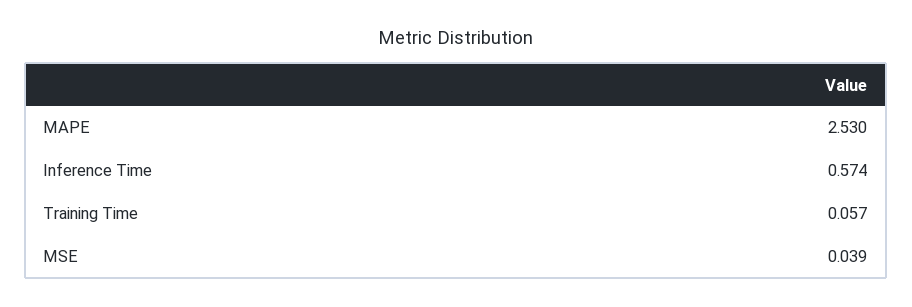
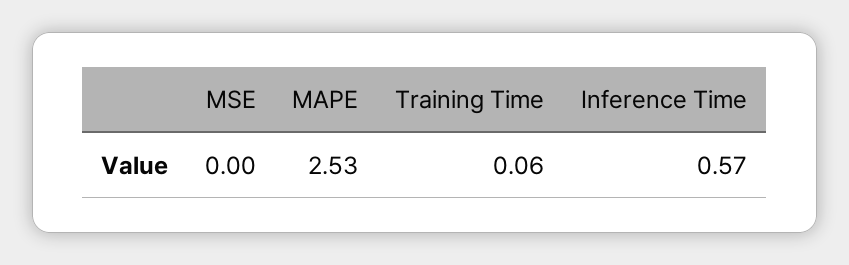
  {
    "MAPE": 2.53,
    "Inference Time": 0.574,
    "Training Time": 0.057,
-   "MSE": 0.039
+   "MSE": 0
  }

